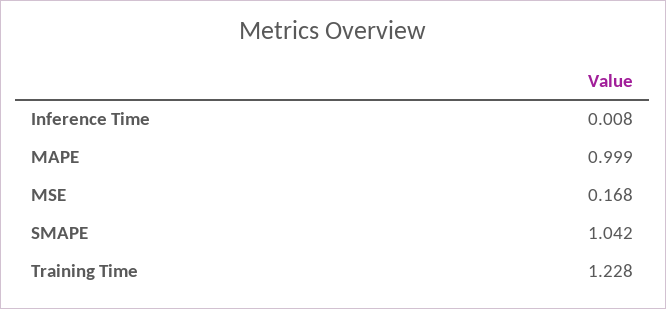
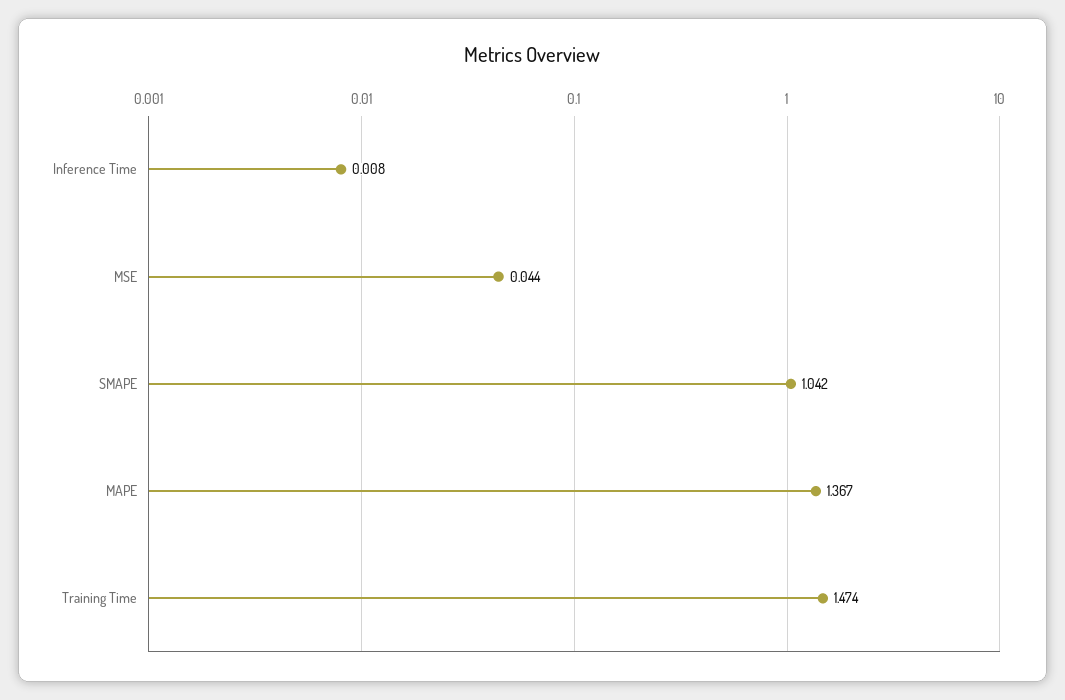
  {
    "Inference Time": 0.008,
-   "MAPE": 0.999,
+   "MAPE": 1.367,
-   "MSE": 0.168,
+   "MSE": 0.044,
    "SMAPE": 1.042,
-   "Training Time": 1.228
+   "Training Time": 1.474
  }

